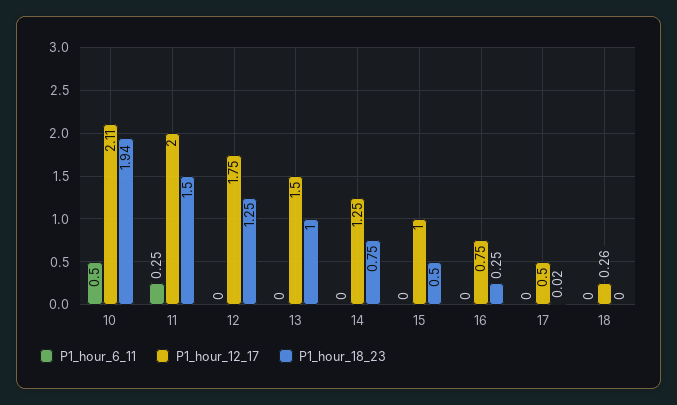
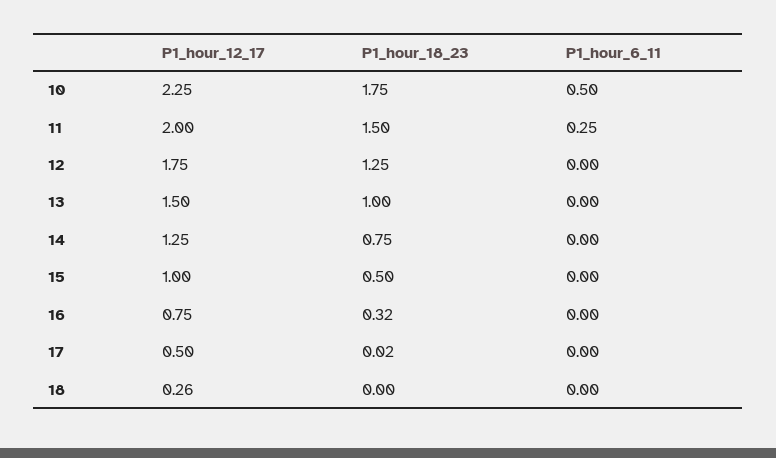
  {
    "P1_hour_6_11": {
      "10": 0.5,
      "11": 0.25,
      "12": 0,
      "13": 0,
      "14": 0,
      "15": 0,
      "16": 0,
      "17": 0,
      "18": 0
    },
    "P1_hour_12_17": {
-     "10": 2.11,
+     "10": 2.25,
      "11": 2,
      "12": 1.75,
      "13": 1.5,
      "14": 1.25,
      "15": 1,
      "16": 0.75,
      "17": 0.5,
      "18": 0.26
    },
    "P1_hour_18_23": {
-     "10": 1.94,
+     "10": 1.75,
      "11": 1.5,
      "12": 1.25,
      "13": 1,
      "14": 0.75,
      "15": 0.5,
-     "16": 0.25,
+     "16": 0.32,
      "17": 0.02,
      "18": 0
    }
  }

